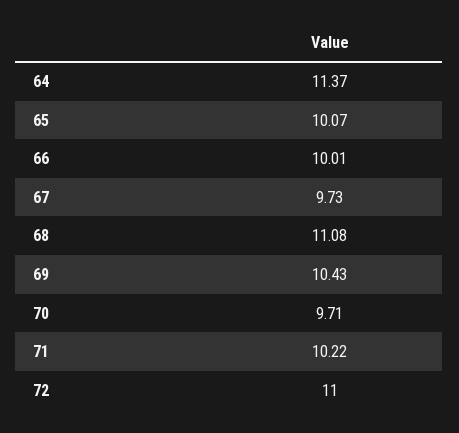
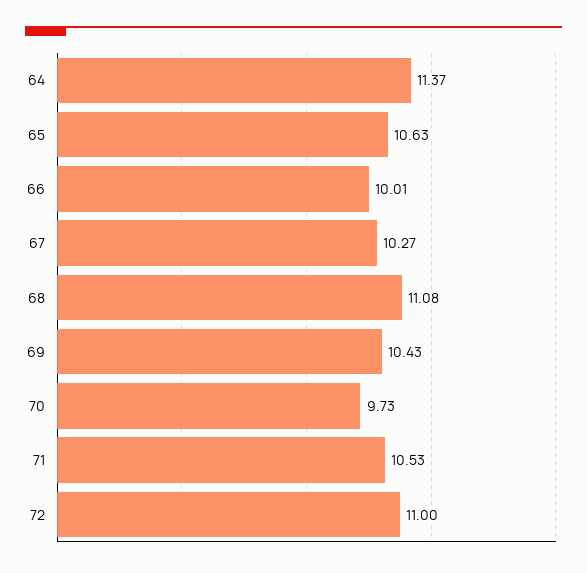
  {
    "64": 11.37,
-   "65": 10.07,
+   "65": 10.63,
    "66": 10.01,
-   "67": 9.73,
+   "67": 10.27,
    "68": 11.08,
    "69": 10.43,
-   "70": 9.71,
+   "70": 9.73,
-   "71": 10.22,
+   "71": 10.53,
    "72": 11
  }

